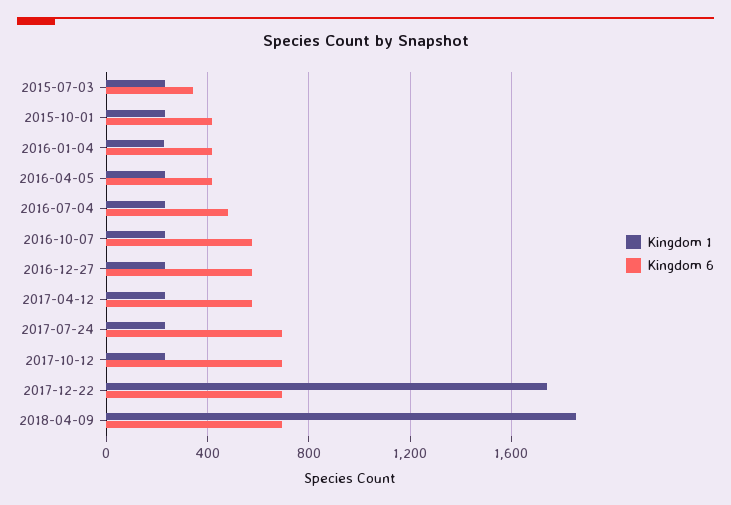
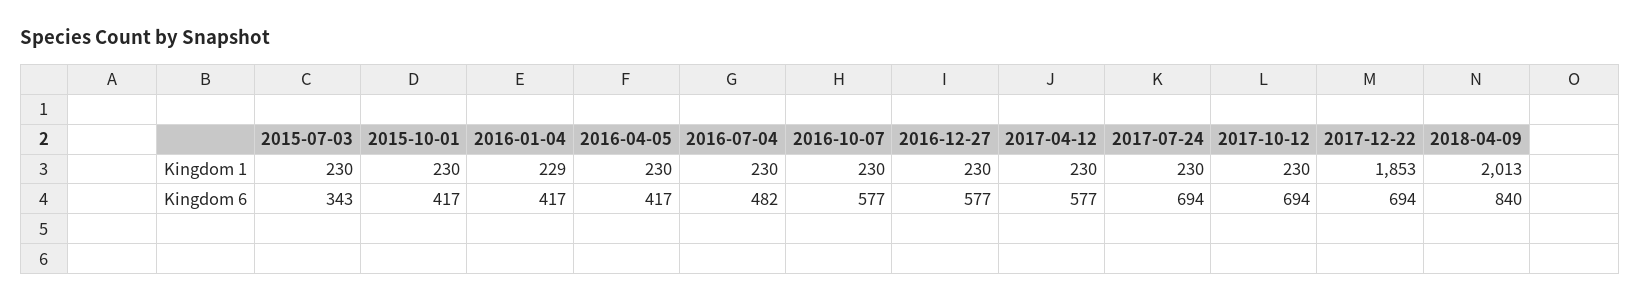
  {
    "Kingdom 1": {
      "2015-07-03": 230,
      "2015-10-01": 230,
      "2016-01-04": 229,
      "2016-04-05": 230,
      "2016-07-04": 230,
      "2016-10-07": 230,
      "2016-12-27": 230,
      "2017-04-12": 230,
      "2017-07-24": 230,
      "2017-10-12": 230,
-     "2017-12-22": 1750,
+     "2017-12-22": 1853,
-     "2018-04-09": 1850
+     "2018-04-09": 2013
    },
    "Kingdom 6": {
      "2015-07-03": 343,
      "2015-10-01": 417,
      "2016-01-04": 417,
      "2016-04-05": 417,
      "2016-07-04": 482,
      "2016-10-07": 577,
      "2016-12-27": 577,
      "2017-04-12": 577,
      "2017-07-24": 694,
      "2017-10-12": 694,
      "2017-12-22": 694,
-     "2018-04-09": 700
+     "2018-04-09": 840
    }
  }

